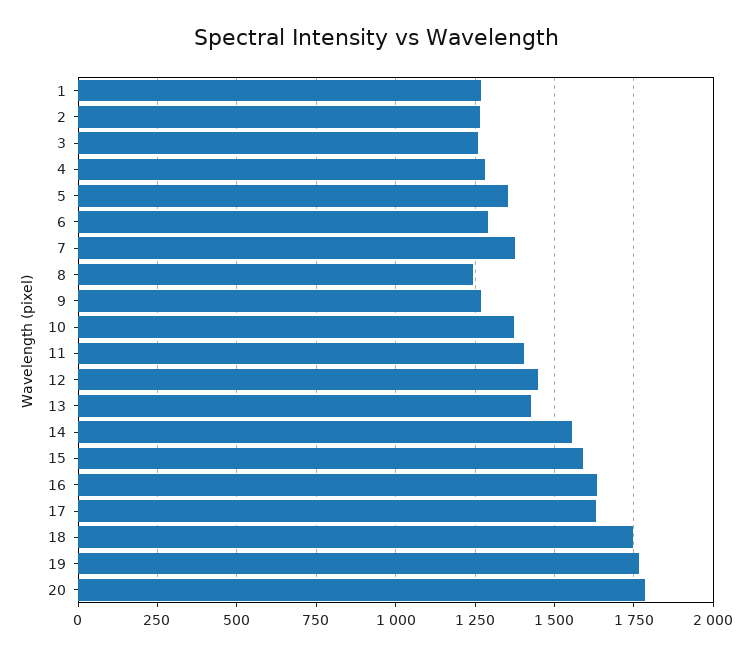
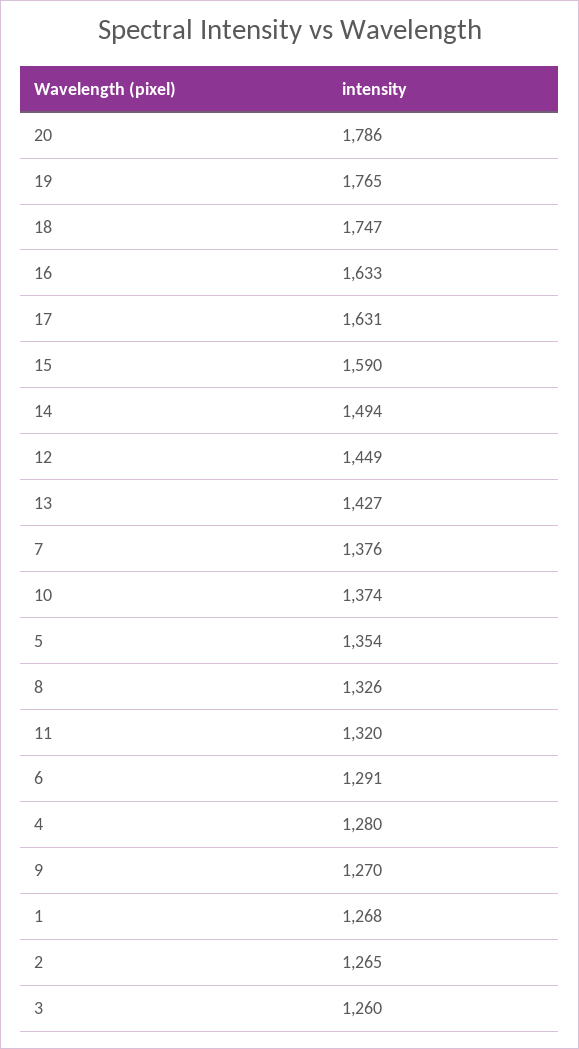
  {
    "1": 1268,
    "2": 1265,
    "3": 1260,
    "4": 1280,
    "5": 1354,
    "6": 1291,
    "7": 1376,
-   "8": 1250,
+   "8": 1326,
    "9": 1270,
    "10": 1374,
-   "11": 1400,
+   "11": 1320,
    "12": 1449,
    "13": 1427,
-   "14": 1550,
+   "14": 1494,
    "15": 1590,
    "16": 1633,
    "17": 1631,
    "18": 1747,
    "19": 1765,
    "20": 1786
  }

